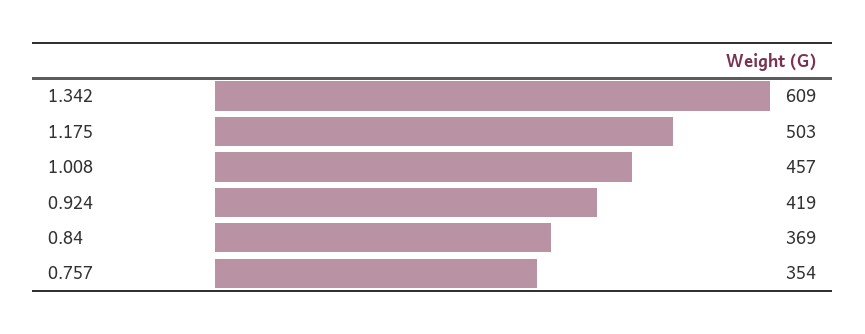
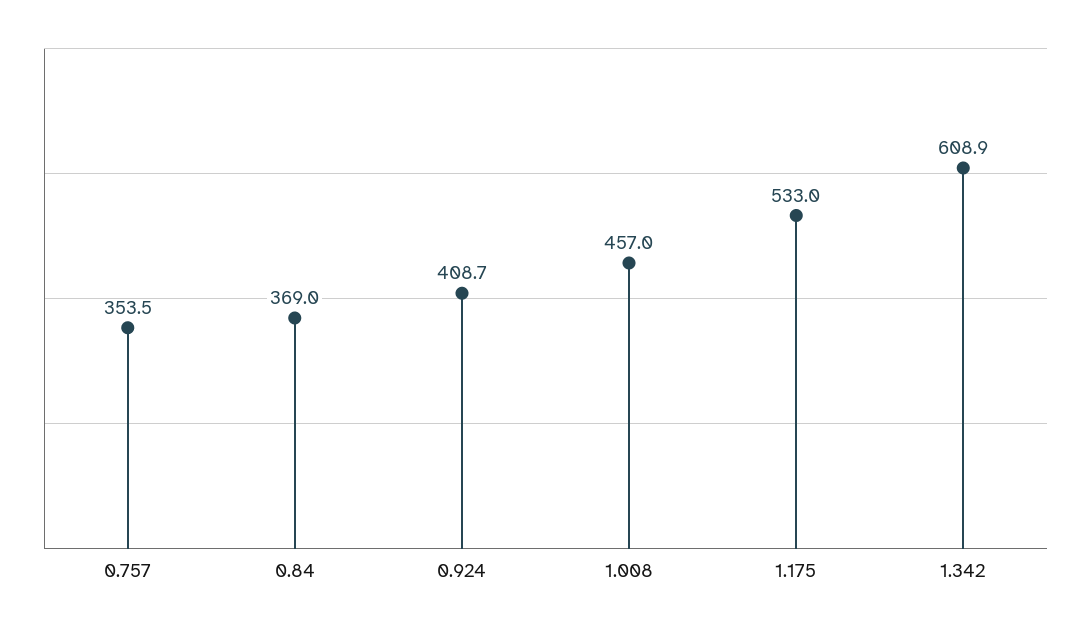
  {
    "1.342": 608.9,
-   "1.175": 503,
+   "1.175": 533,
    "1.008": 457,
-   "0.924": 419,
+   "0.924": 408.7,
    "0.84": 369,
    "0.757": 353.5
  }

